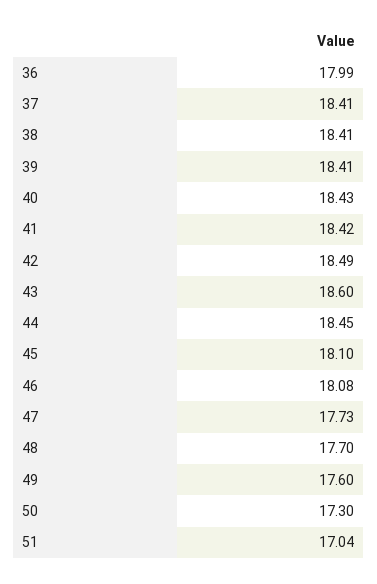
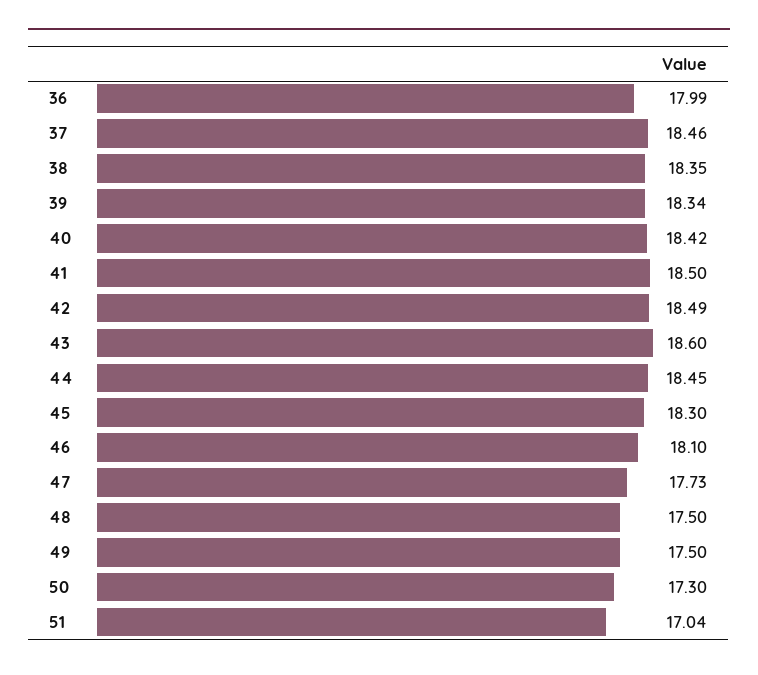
  {
    "36": 17.99,
-   "37": 18.41,
+   "37": 18.46,
-   "38": 18.41,
+   "38": 18.35,
-   "39": 18.41,
+   "39": 18.34,
-   "40": 18.43,
+   "40": 18.42,
-   "41": 18.42,
+   "41": 18.5,
    "42": 18.49,
    "43": 18.6,
    "44": 18.45,
-   "45": 18.1,
+   "45": 18.3,
-   "46": 18.08,
+   "46": 18.1,
    "47": 17.73,
-   "48": 17.7,
+   "48": 17.5,
-   "49": 17.6,
+   "49": 17.5,
    "50": 17.3,
    "51": 17.04
  }

